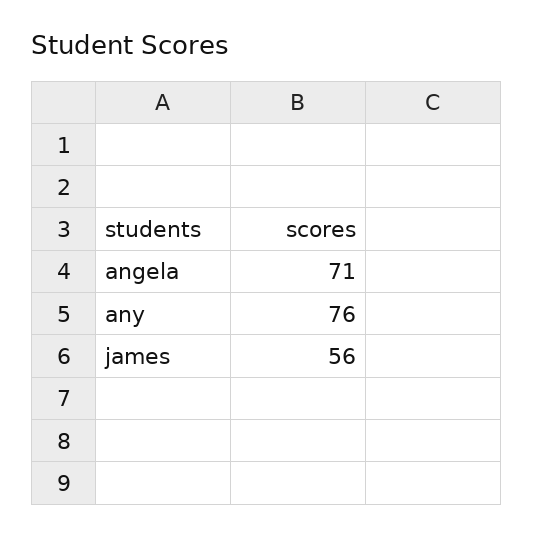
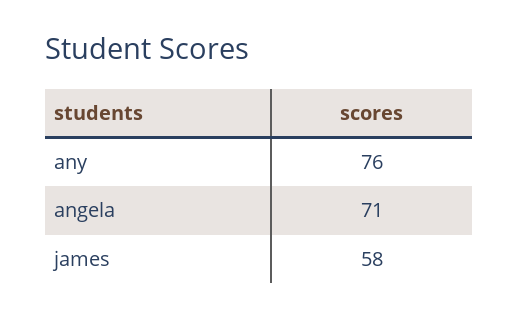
  {
    "angela": 71,
    "any": 76,
-   "james": 56
+   "james": 58
  }

